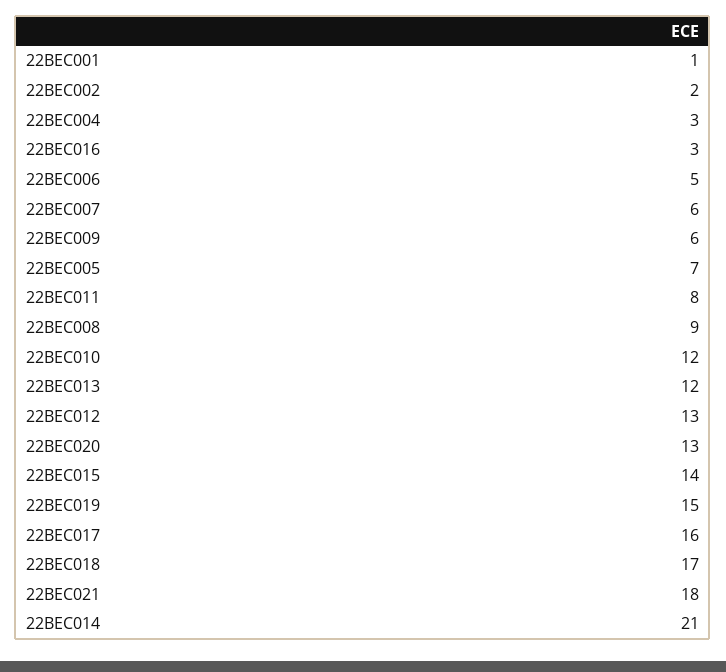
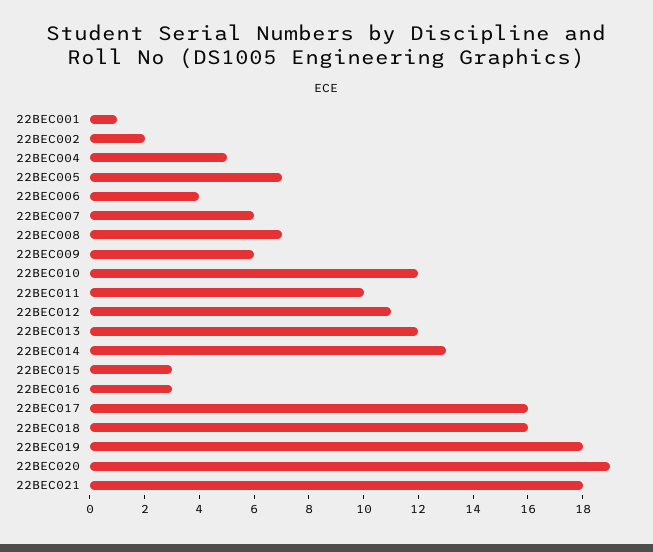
  {
    "22BEC001": 1,
    "22BEC002": 2,
-   "22BEC004": 3,
+   "22BEC004": 5,
    "22BEC016": 3,
-   "22BEC006": 5,
+   "22BEC006": 4,
    "22BEC007": 6,
    "22BEC009": 6,
    "22BEC005": 7,
-   "22BEC011": 8,
+   "22BEC011": 10,
-   "22BEC008": 9,
+   "22BEC008": 7,
    "22BEC010": 12,
    "22BEC013": 12,
-   "22BEC012": 13,
+   "22BEC012": 11,
-   "22BEC020": 13,
+   "22BEC020": 19,
-   "22BEC015": 14,
+   "22BEC015": 3,
-   "22BEC019": 15,
+   "22BEC019": 18,
    "22BEC017": 16,
-   "22BEC018": 17,
+   "22BEC018": 16,
    "22BEC021": 18,
-   "22BEC014": 21
+   "22BEC014": 13
  }

